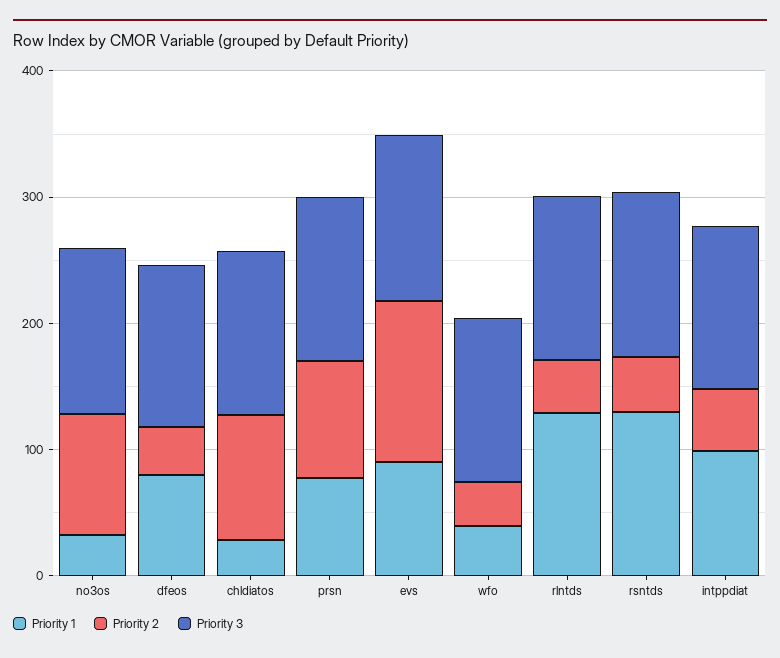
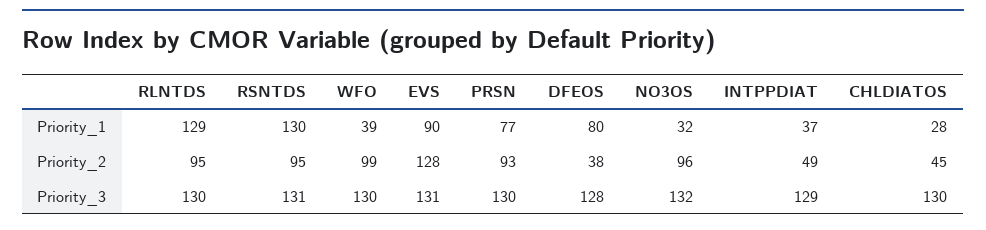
  {
    "Priority 1": {
      "no3os": 32,
      "dfeos": 80,
      "chldiatos": 28,
      "prsn": 77,
      "evs": 90,
      "wfo": 39,
      "rlntds": 129,
      "rsntds": 130,
-     "intppdiat": 100
+     "intppdiat": 37
    },
    "Priority 2": {
      "no3os": 96,
      "dfeos": 38,
-     "chldiatos": 100,
+     "chldiatos": 45,
      "prsn": 93,
      "evs": 128,
-     "wfo": 40,
+     "wfo": 99,
-     "rlntds": 40,
+     "rlntds": 95,
-     "rsntds": 40,
+     "rsntds": 95,
      "intppdiat": 49
    },
    "Priority 3": {
      "no3os": 132,
      "dfeos": 128,
      "chldiatos": 130,
      "prsn": 130,
      "evs": 131,
      "wfo": 130,
      "rlntds": 130,
      "rsntds": 131,
      "intppdiat": 129
    }
  }

